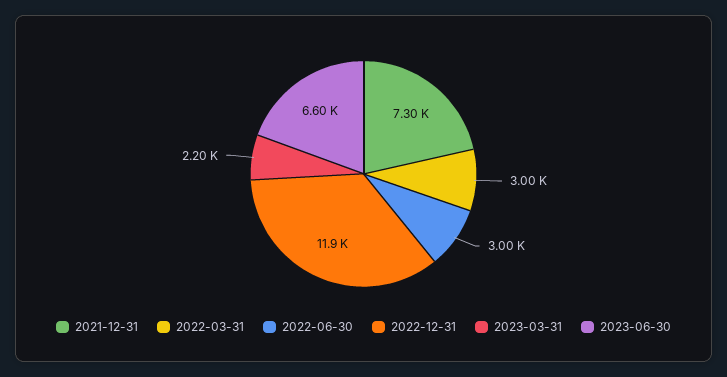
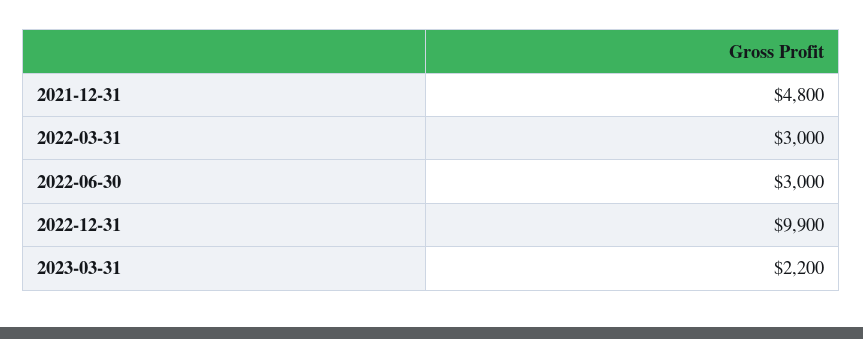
  {
-   "2021-12-31": 7300,
+   "2021-12-31": 4800,
    "2022-03-31": 3000,
    "2022-06-30": 3000,
-   "2022-12-31": 11900,
+   "2022-12-31": 9900,
-   "2023-03-31": 2200,
+   "2023-03-31": 2200
-   "2023-06-30": 6600
  }

